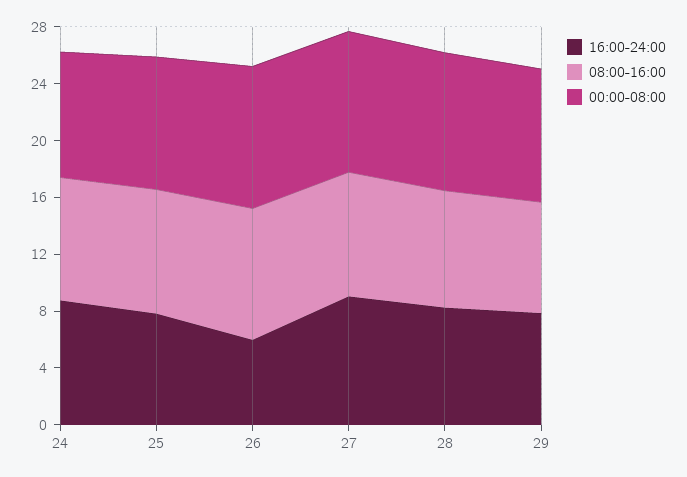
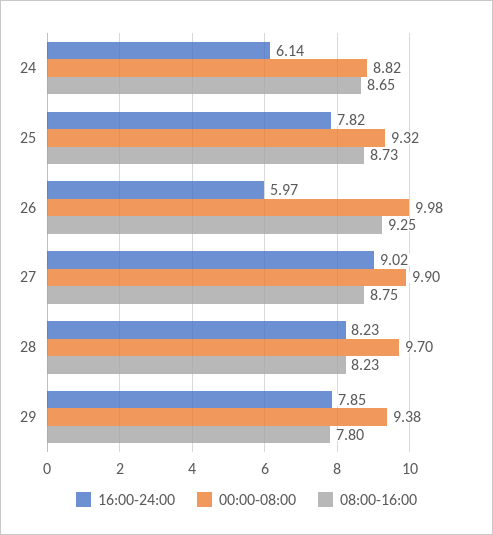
  {
    "16:00-24:00": {
-     "24": 9,
+     "24": 6.14,
      "25": 7.82,
      "26": 5.97,
      "27": 9.02,
      "28": 8.23,
      "29": 7.85
    },
    "08:00-16:00": {
      "24": 8.65,
      "25": 8.73,
      "26": 9.25,
      "27": 8.75,
      "28": 8.23,
      "29": 7.8
    },
    "00:00-08:00": {
      "24": 8.82,
      "25": 9.32,
      "26": 9.98,
      "27": 9.9,
      "28": 9.7,
      "29": 9.38
    }
  }

